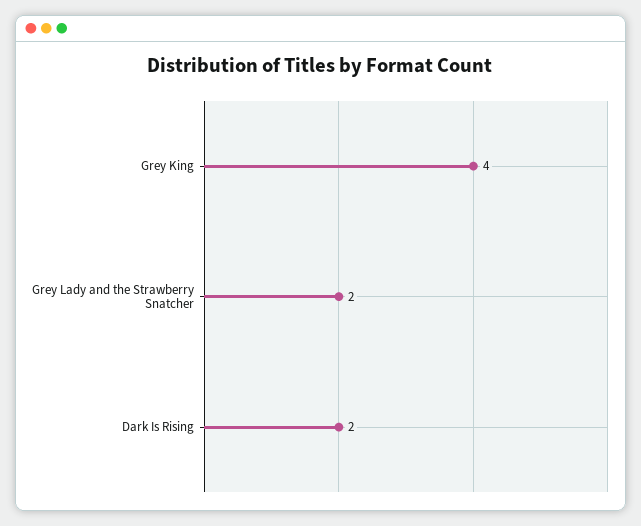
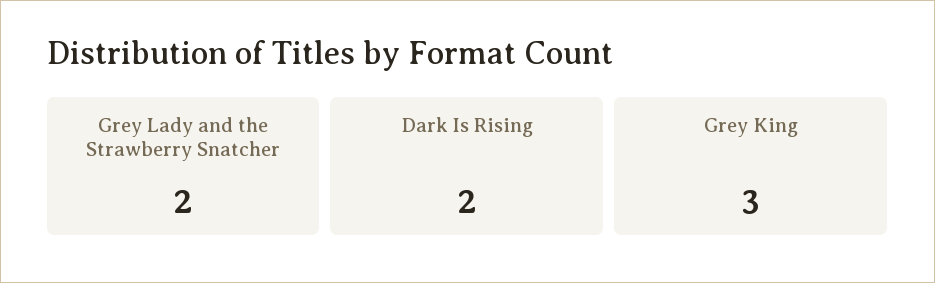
  {
-   "Grey King": 4,
+   "Grey King": 3,
    "Grey Lady and the Strawberry Snatcher": 2,
    "Dark Is Rising": 2
  }

